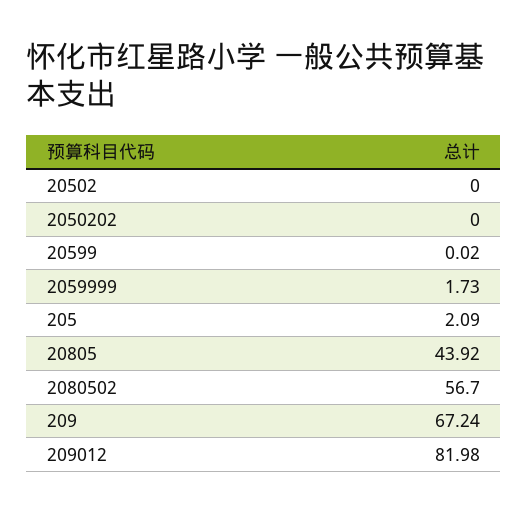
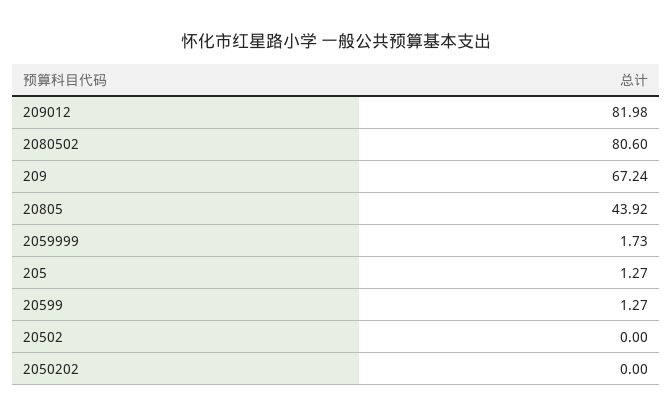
  {
    "20502": 0,
    "2050202": 0,
-   "20599": 0.02,
+   "20599": 1.27,
    "2059999": 1.73,
-   "205": 2.09,
+   "205": 1.27,
    "20805": 43.92,
-   "2080502": 56.7,
+   "2080502": 80.6,
    "209": 67.24,
    "209012": 81.98
  }

